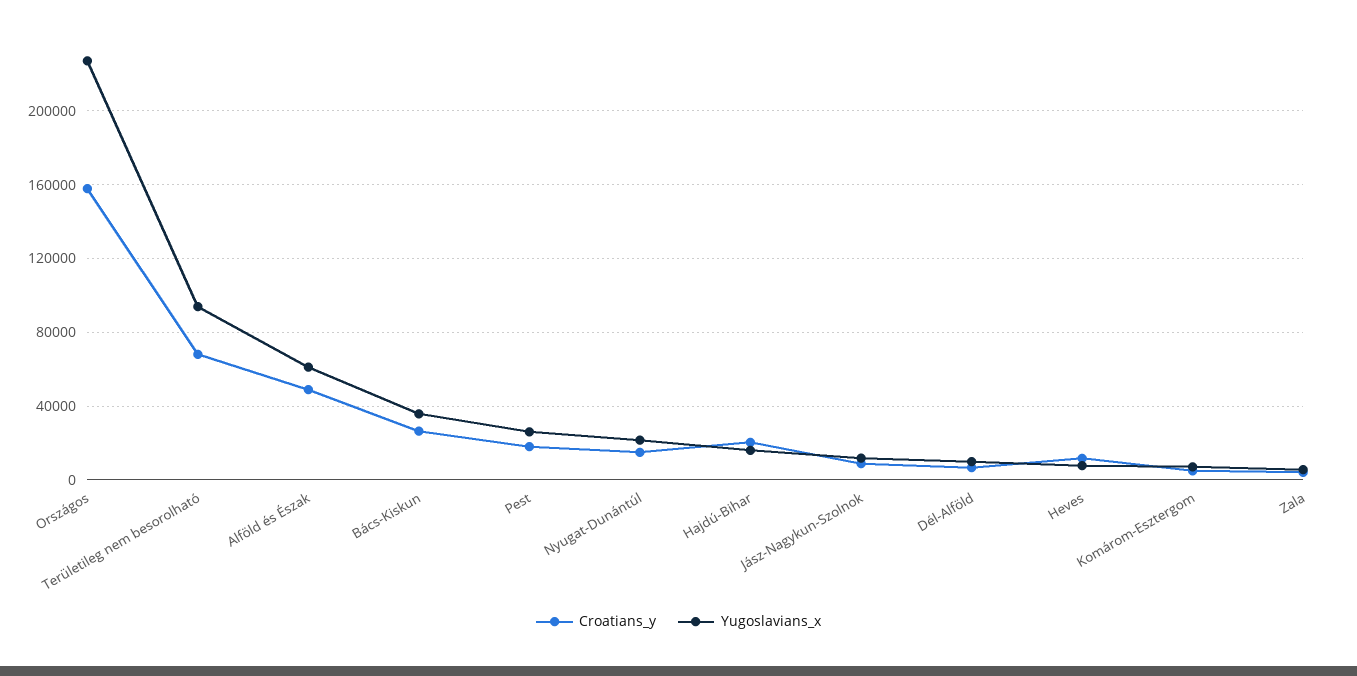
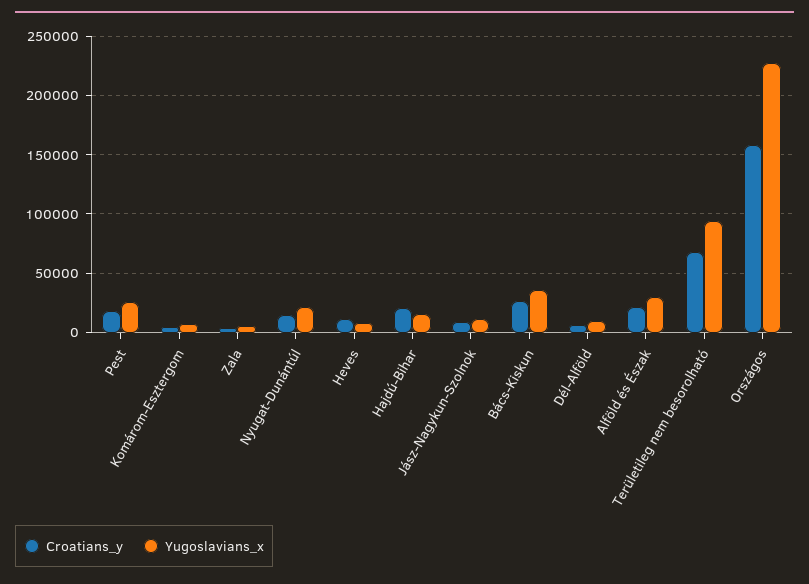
  {
    "Croatians_y": {
      "Országos": 160000,
      "Területileg nem besorolható": 70000,
-     "Alföld és Észak": 50000,
+     "Alföld és Észak": 20000,
      "Bács-Kiskun": 25000,
      "Pest": 20000,
      "Nyugat-Dunántúl": 15000,
      "Hajdú-Bihar": 20000,
      "Jász-Nagykun-Szolnok": 10000,
      "Dél-Alföld": 5000,
      "Heves": 10000,
      "Komárom-Esztergom": 5000,
      "Zala": 5000
    },
    "Yugoslavians_x": {
      "Országos": 225000,
      "Területileg nem besorolható": 95000,
-     "Alföld és Észak": 60000,
+     "Alföld és Észak": 30000,
      "Bács-Kiskun": 35000,
      "Pest": 25000,
      "Nyugat-Dunántúl": 20000,
      "Hajdú-Bihar": 15000,
      "Jász-Nagykun-Szolnok": 10000,
      "Dél-Alföld": 10000,
      "Heves": 10000,
      "Komárom-Esztergom": 5000,
      "Zala": 5000
    }
  }

